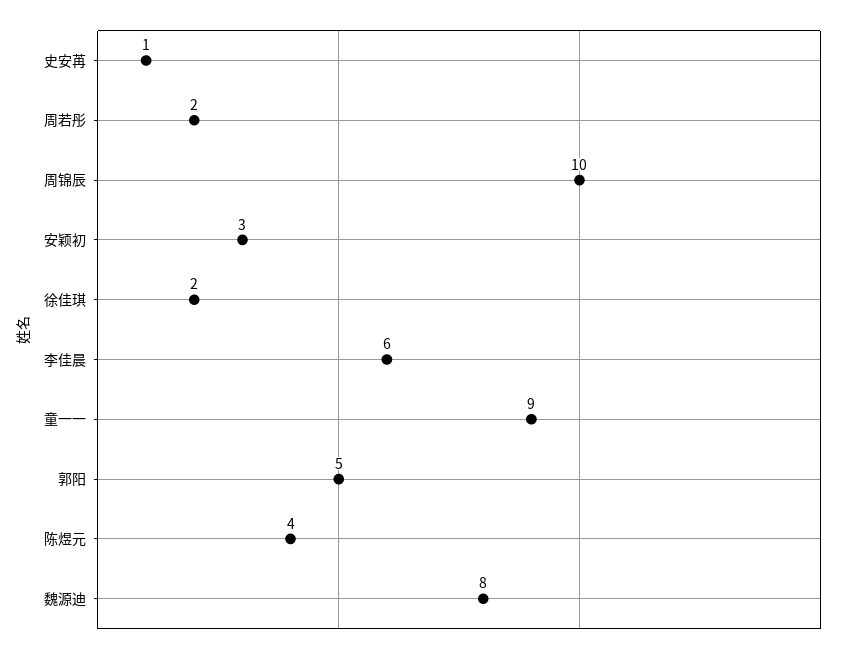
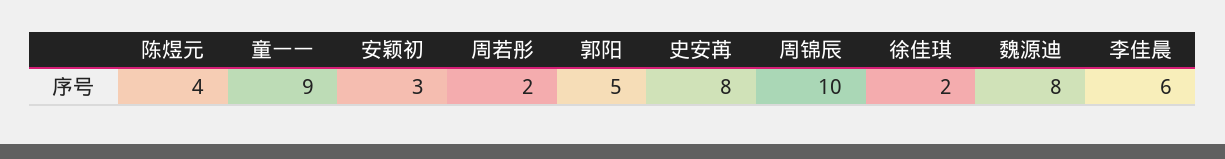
  {
-   "史安苒": 1,
+   "史安苒": 8,
    "周若彤": 2,
    "周锦辰": 10,
    "安颖初": 3,
    "徐佳琪": 2,
    "李佳晨": 6,
    "童一一": 9,
    "郭阳": 5,
    "陈煜元": 4,
    "魏源迪": 8
  }

